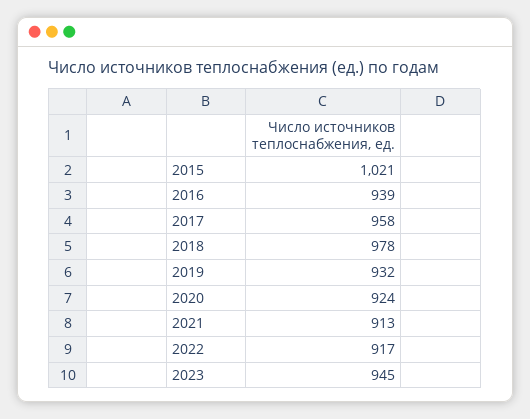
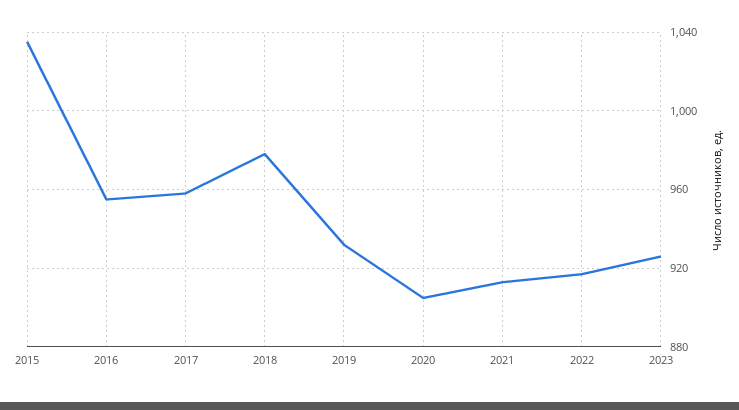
  {
-   "2015": 1021,
+   "2015": 1035,
-   "2016": 939,
+   "2016": 955,
    "2017": 958,
    "2018": 978,
    "2019": 932,
-   "2020": 924,
+   "2020": 905,
    "2021": 913,
    "2022": 917,
-   "2023": 945
+   "2023": 925
  }

